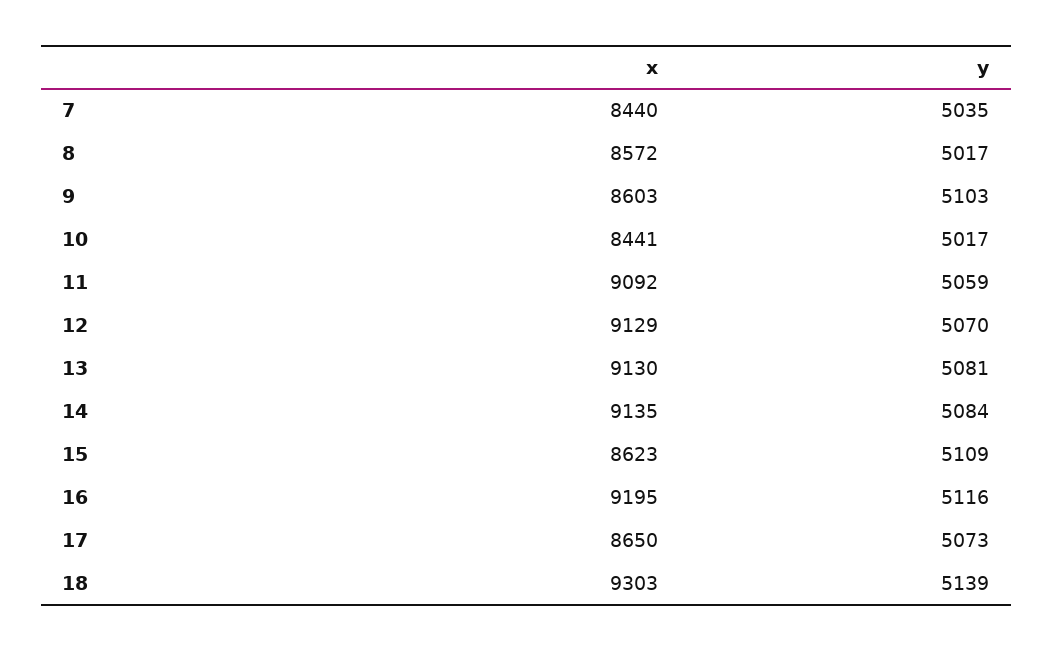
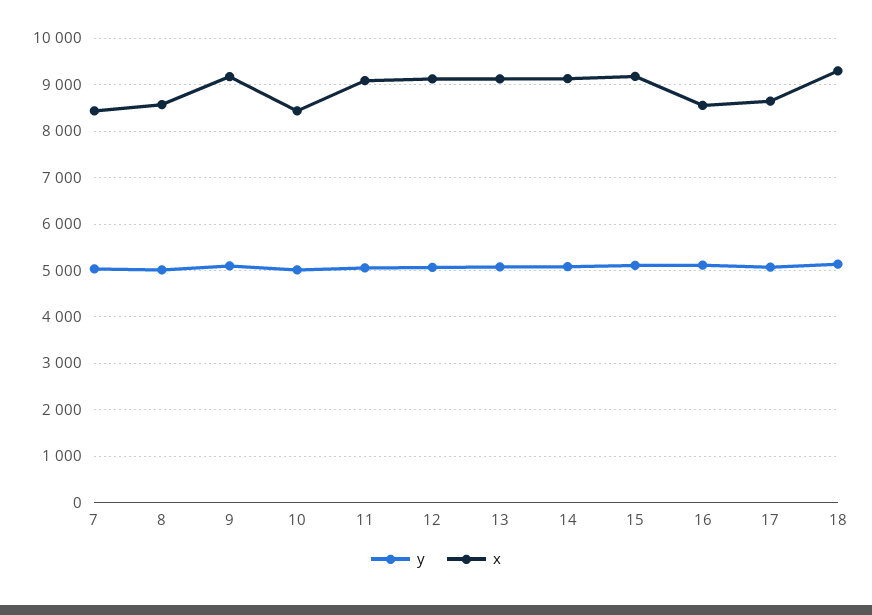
  {
    "x": {
      "7": 8440,
      "8": 8572,
-     "9": 8603,
+     "9": 9200,
      "10": 8441,
      "11": 9092,
      "12": 9129,
      "13": 9130,
      "14": 9135,
-     "15": 8623,
+     "15": 9200,
-     "16": 9195,
+     "16": 8600,
      "17": 8650,
      "18": 9303
    },
    "y": {
      "7": 5035,
      "8": 5017,
      "9": 5103,
      "10": 5017,
      "11": 5059,
      "12": 5070,
      "13": 5081,
      "14": 5084,
      "15": 5109,
      "16": 5116,
      "17": 5073,
      "18": 5139
    }
  }

